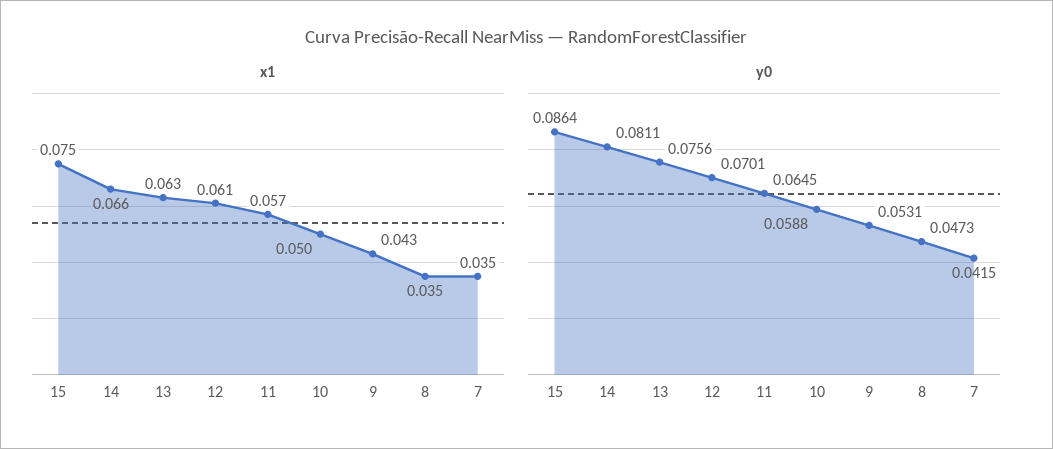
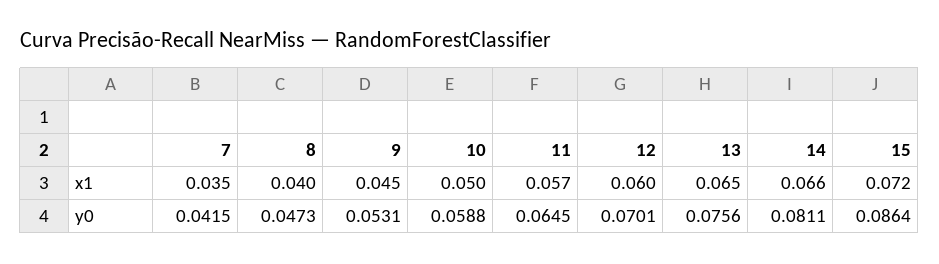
  {
    "x1": {
-     "15": 0.075,
+     "15": 0.072,
      "14": 0.066,
-     "13": 0.063,
+     "13": 0.065,
-     "12": 0.061,
+     "12": 0.06,
      "11": 0.057,
      "10": 0.05,
-     "9": 0.043,
+     "9": 0.045,
-     "8": 0.035,
+     "8": 0.04,
      "7": 0.035
    },
    "y0": {
      "15": 0.0864,
      "14": 0.0811,
      "13": 0.0756,
      "12": 0.0701,
      "11": 0.0645,
      "10": 0.0588,
      "9": 0.0531,
      "8": 0.0473,
      "7": 0.0415
    }
  }

